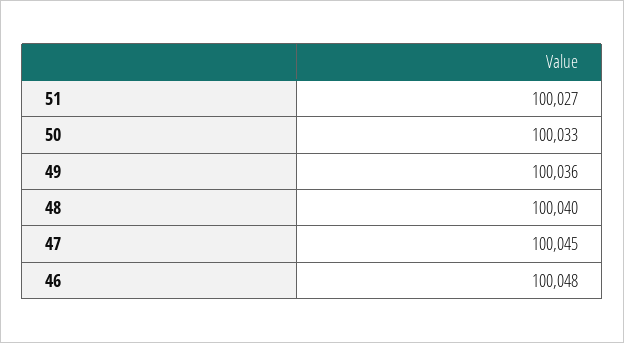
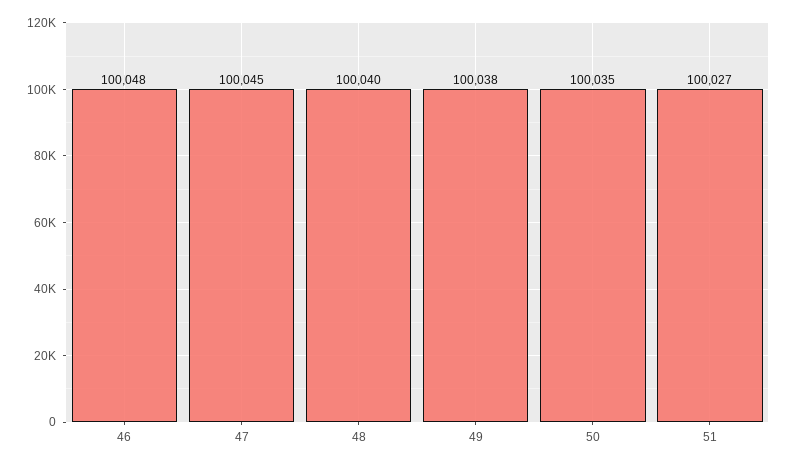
  {
    "51": 100027,
-   "50": 100033,
+   "50": 100035,
-   "49": 100036,
+   "49": 100038,
    "48": 100040,
    "47": 100045,
    "46": 100048
  }

